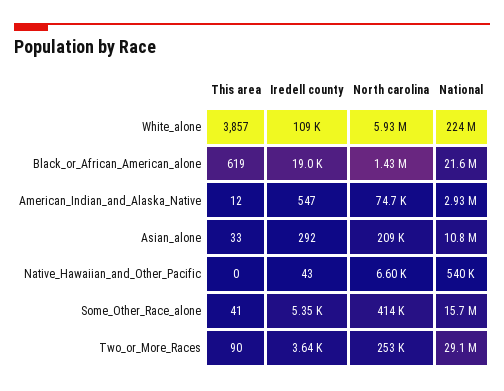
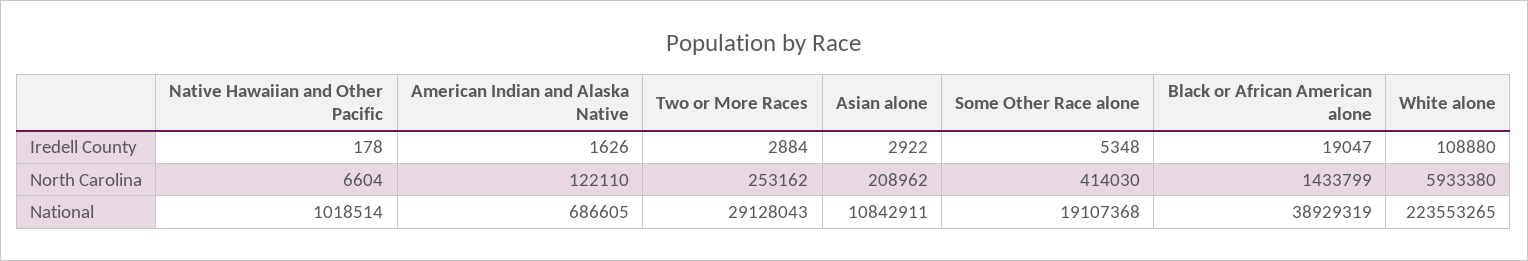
  {
-   "This area": {
-     "White_alone": 3857,
-     "Black_or_African_American_alone": 619,
-     "American_Indian_and_Alaska_Native": 12,
-     "Asian_alone": 33,
-     "Native_Hawaiian_and_Other_Pacific": 0,
-     "Some_Other_Race_alone": 41,
-     "Two_or_More_Races": 90
-   },
    "Iredell county": {
      "White_alone": 108880,
      "Black_or_African_American_alone": 19047,
-     "American_Indian_and_Alaska_Native": 547,
+     "American_Indian_and_Alaska_Native": 1626,
-     "Asian_alone": 292,
+     "Asian_alone": 2922,
-     "Native_Hawaiian_and_Other_Pacific": 43,
+     "Native_Hawaiian_and_Other_Pacific": 178,
      "Some_Other_Race_alone": 5348,
-     "Two_or_More_Races": 3640
+     "Two_or_More_Races": 2884
    },
    "North carolina": {
      "White_alone": 5933380,
      "Black_or_African_American_alone": 1433799,
-     "American_Indian_and_Alaska_Native": 74700,
+     "American_Indian_and_Alaska_Native": 122110,
      "Asian_alone": 208962,
      "Native_Hawaiian_and_Other_Pacific": 6604,
      "Some_Other_Race_alone": 414030,
      "Two_or_More_Races": 253162
    },
    "National": {
      "White_alone": 223553265,
-     "Black_or_African_American_alone": 21600000,
+     "Black_or_African_American_alone": 38929319,
-     "American_Indian_and_Alaska_Native": 2930000,
+     "American_Indian_and_Alaska_Native": 686605,
      "Asian_alone": 10842911,
-     "Native_Hawaiian_and_Other_Pacific": 540000,
+     "Native_Hawaiian_and_Other_Pacific": 1018514,
-     "Some_Other_Race_alone": 15700000,
+     "Some_Other_Race_alone": 19107368,
      "Two_or_More_Races": 29128043
    }
  }

